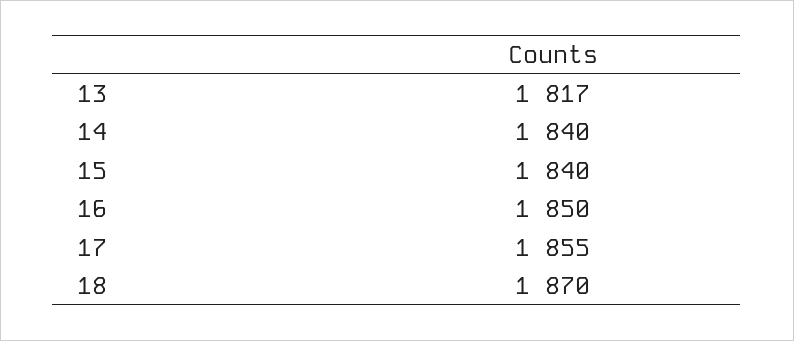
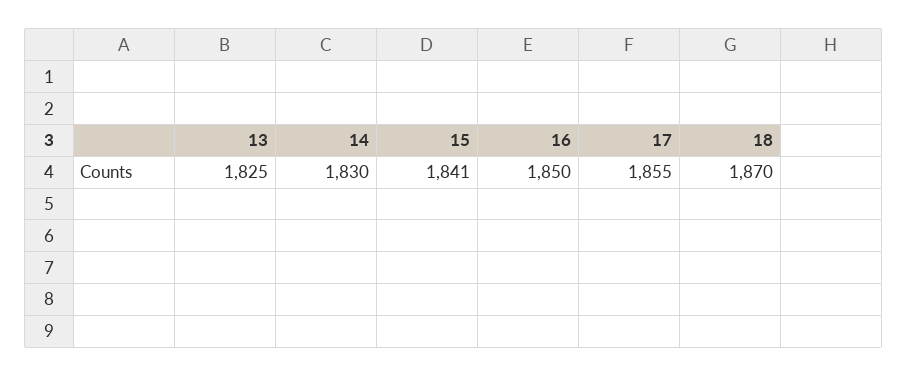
  {
-   "13": 1817,
+   "13": 1825,
-   "14": 1840,
+   "14": 1830,
-   "15": 1840,
+   "15": 1841,
    "16": 1850,
    "17": 1855,
    "18": 1870
  }

